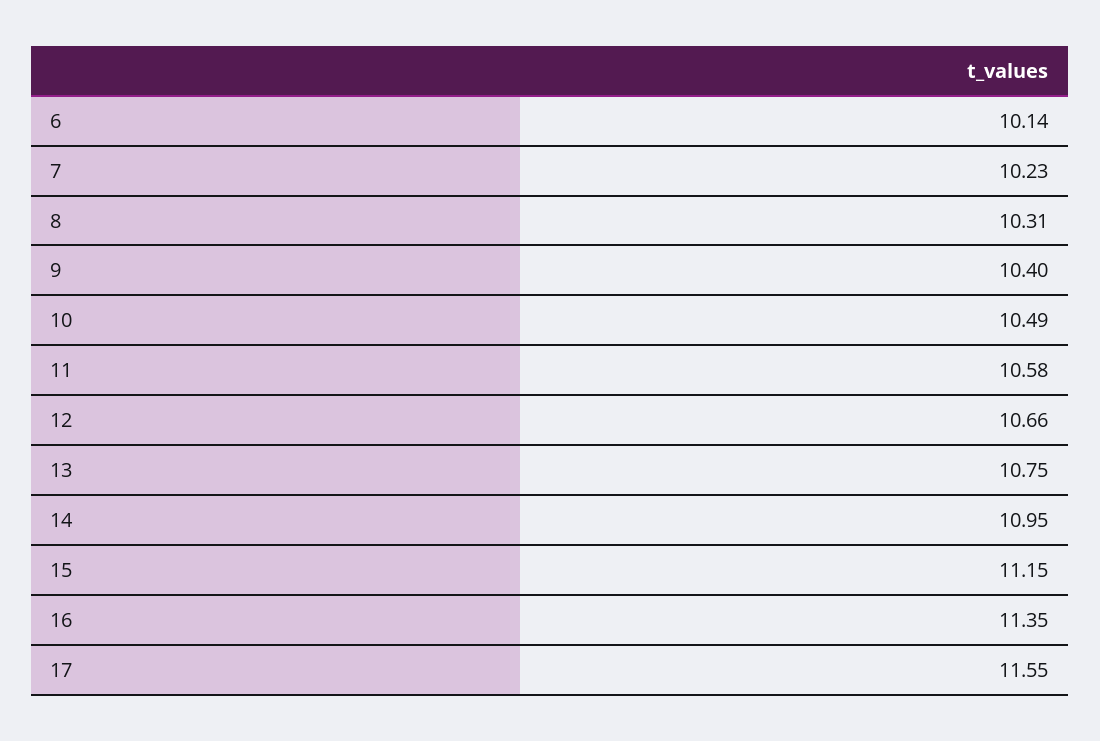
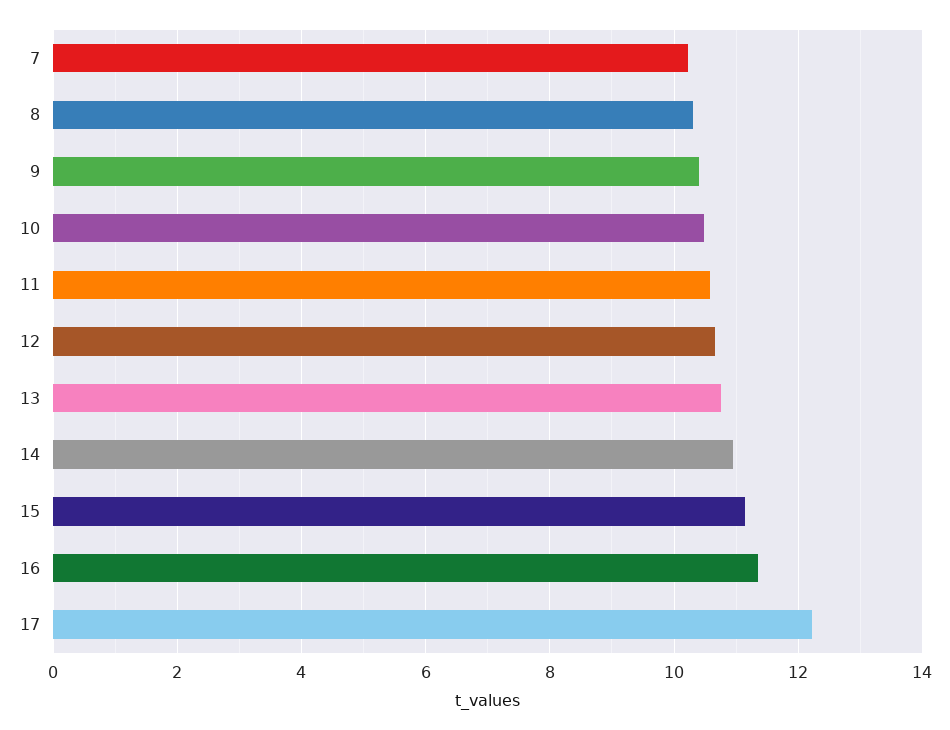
  {
-   "6": 10.14,
    "7": 10.23,
    "8": 10.31,
    "9": 10.4,
    "10": 10.49,
    "11": 10.58,
    "12": 10.66,
    "13": 10.75,
    "14": 10.95,
    "15": 11.15,
    "16": 11.35,
-   "17": 11.55
+   "17": 12.2
  }

